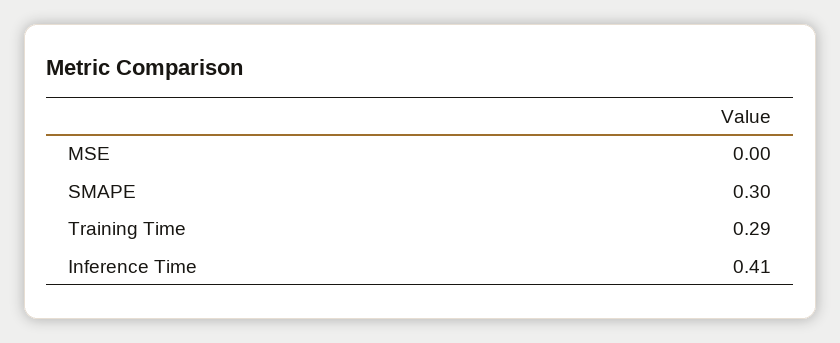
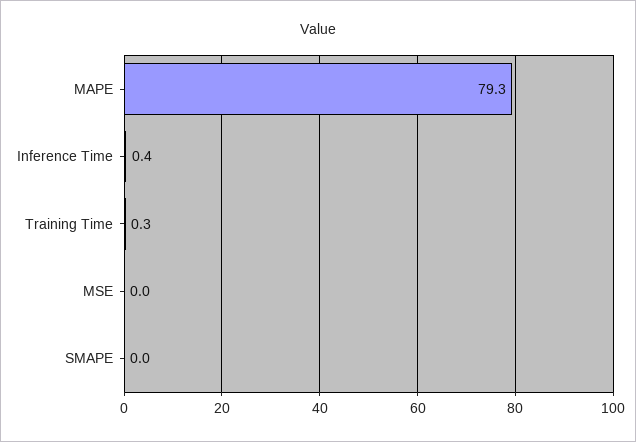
  {
    "MSE": 0,
-   "SMAPE": 0.3,
+   "SMAPE": 0,
    "Training Time": 0.29,
-   "Inference Time": 0.41
+   "Inference Time": 0.41,
+   "MAPE": 79.3
  }

